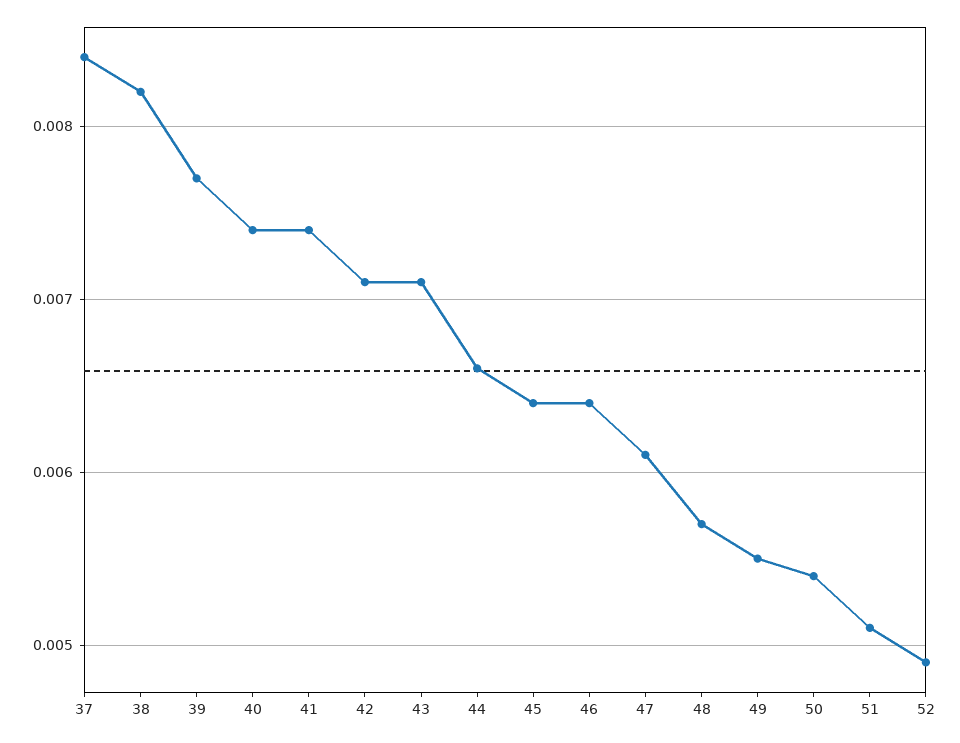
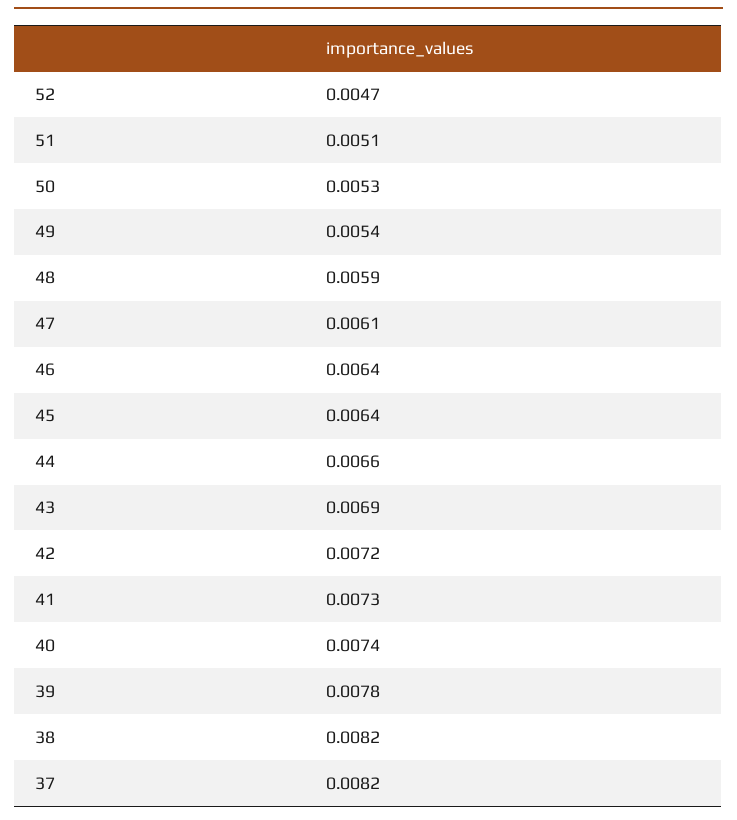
  {
-   "37": 0.0084,
+   "37": 0.0082,
    "38": 0.0082,
-   "39": 0.0077,
+   "39": 0.0078,
    "40": 0.0074,
-   "41": 0.0074,
+   "41": 0.0073,
-   "42": 0.0071,
+   "42": 0.0072,
-   "43": 0.0071,
+   "43": 0.0069,
    "44": 0.0066,
    "45": 0.0064,
    "46": 0.0064,
    "47": 0.0061,
-   "48": 0.0057,
+   "48": 0.0059,
-   "49": 0.0055,
+   "49": 0.0054,
-   "50": 0.0054,
+   "50": 0.0053,
    "51": 0.0051,
-   "52": 0.0049
+   "52": 0.0047
  }

